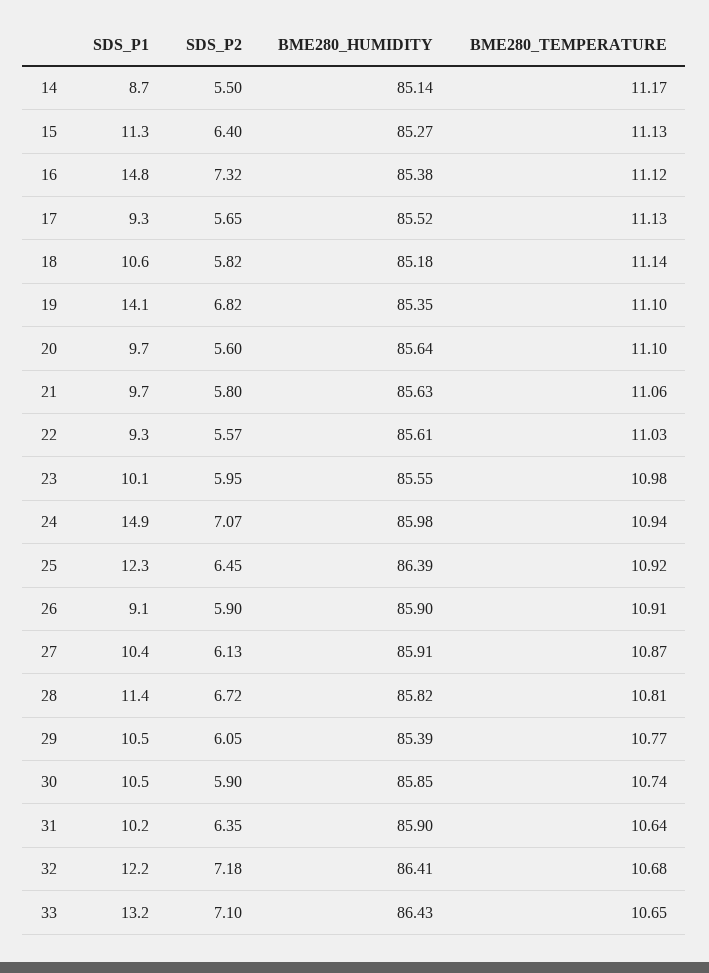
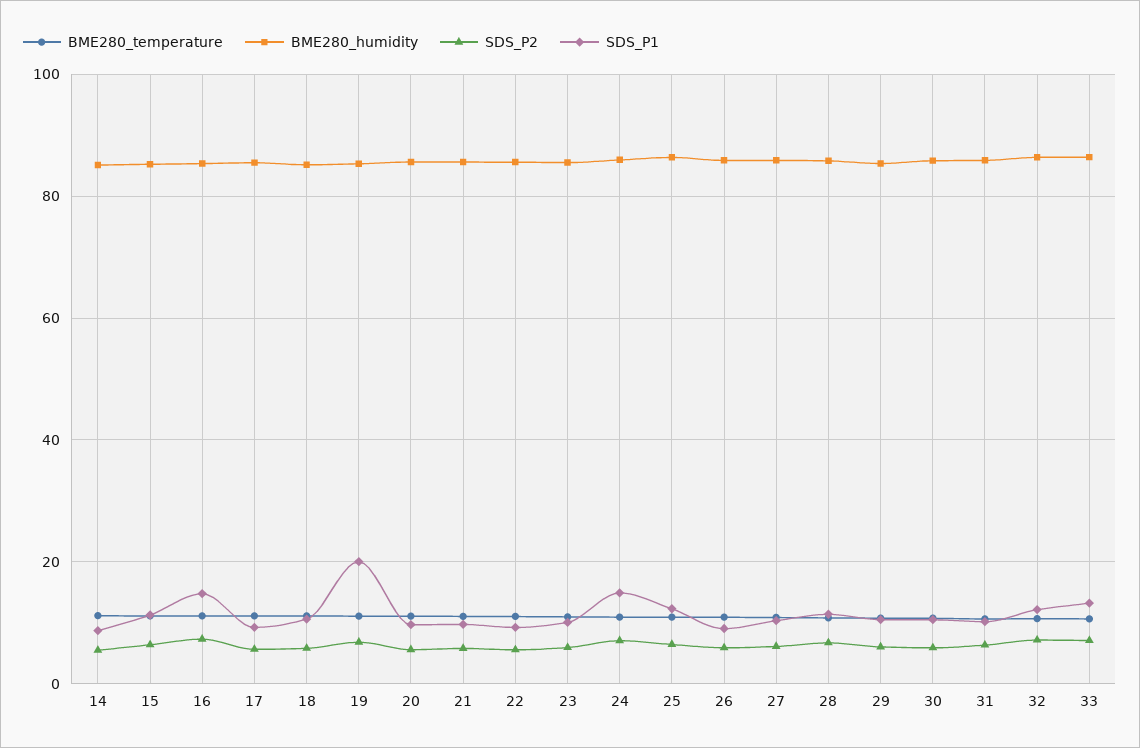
  {
    "SDS_P1": {
      "14": 8.7,
      "15": 11.3,
      "16": 14.8,
      "17": 9.3,
      "18": 10.6,
-     "19": 14.1,
+     "19": 20,
      "20": 9.7,
      "21": 9.7,
      "22": 9.3,
      "23": 10.1,
      "24": 14.9,
      "25": 12.3,
      "26": 9.1,
      "27": 10.4,
      "28": 11.4,
      "29": 10.5,
      "30": 10.5,
      "31": 10.2,
      "32": 12.2,
      "33": 13.2
    },
    "SDS_P2": {
      "14": 5.5,
      "15": 6.4,
      "16": 7.32,
      "17": 5.65,
      "18": 5.82,
      "19": 6.82,
      "20": 5.6,
      "21": 5.8,
      "22": 5.57,
      "23": 5.95,
      "24": 7.07,
      "25": 6.45,
      "26": 5.9,
      "27": 6.13,
      "28": 6.72,
      "29": 6.05,
      "30": 5.9,
      "31": 6.35,
      "32": 7.18,
      "33": 7.1
    },
    "BME280_HUMIDITY": {
      "14": 85.14,
      "15": 85.27,
      "16": 85.38,
      "17": 85.52,
      "18": 85.18,
      "19": 85.35,
      "20": 85.64,
      "21": 85.63,
      "22": 85.61,
      "23": 85.55,
      "24": 85.98,
      "25": 86.39,
      "26": 85.9,
      "27": 85.91,
      "28": 85.82,
      "29": 85.39,
      "30": 85.85,
      "31": 85.9,
      "32": 86.41,
      "33": 86.43
    },
    "BME280_TEMPERATURE": {
      "14": 11.17,
      "15": 11.13,
      "16": 11.12,
      "17": 11.13,
      "18": 11.14,
      "19": 11.1,
      "20": 11.1,
      "21": 11.06,
      "22": 11.03,
      "23": 10.98,
      "24": 10.94,
      "25": 10.92,
      "26": 10.91,
      "27": 10.87,
      "28": 10.81,
      "29": 10.77,
      "30": 10.74,
      "31": 10.64,
      "32": 10.68,
      "33": 10.65
    }
  }

